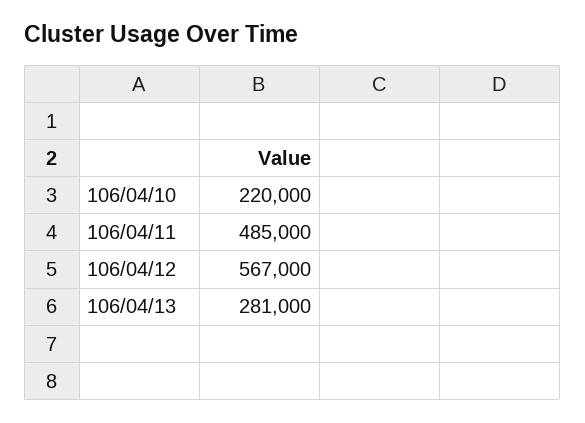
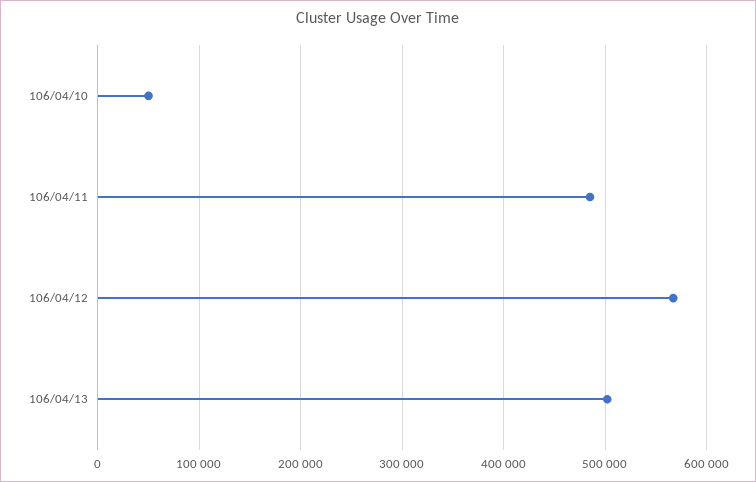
  {
-   "106/04/10": 220000,
+   "106/04/10": 50000,
    "106/04/11": 485000,
    "106/04/12": 567000,
-   "106/04/13": 281000
+   "106/04/13": 500000
  }

